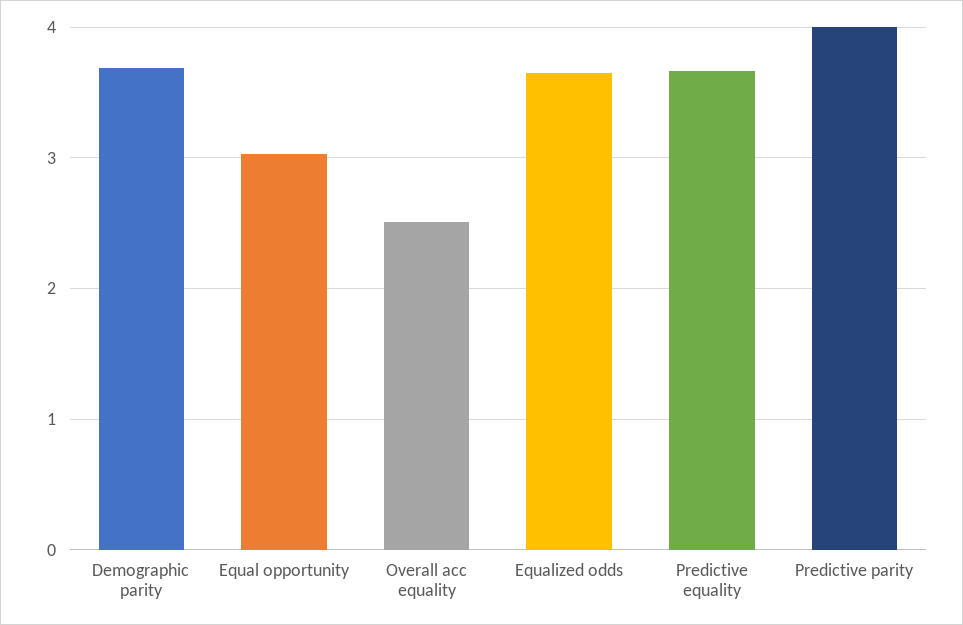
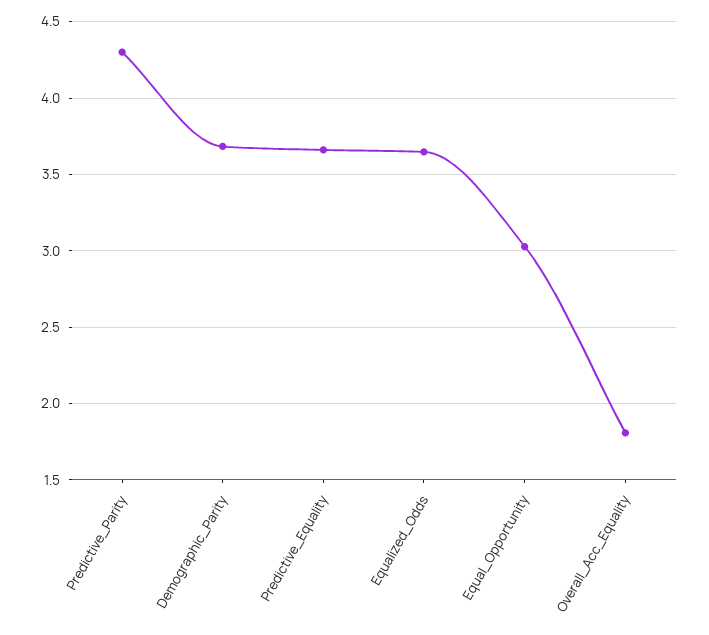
  {
    "Demographic parity": 3.7,
    "Equal opportunity": 3.05,
-   "Overall acc equality": 2.5,
+   "Overall acc equality": 1.8,
    "Equalized odds": 3.65,
    "Predictive equality": 3.65,
-   "Predictive parity": 4
+   "Predictive parity": 4.3
  }

